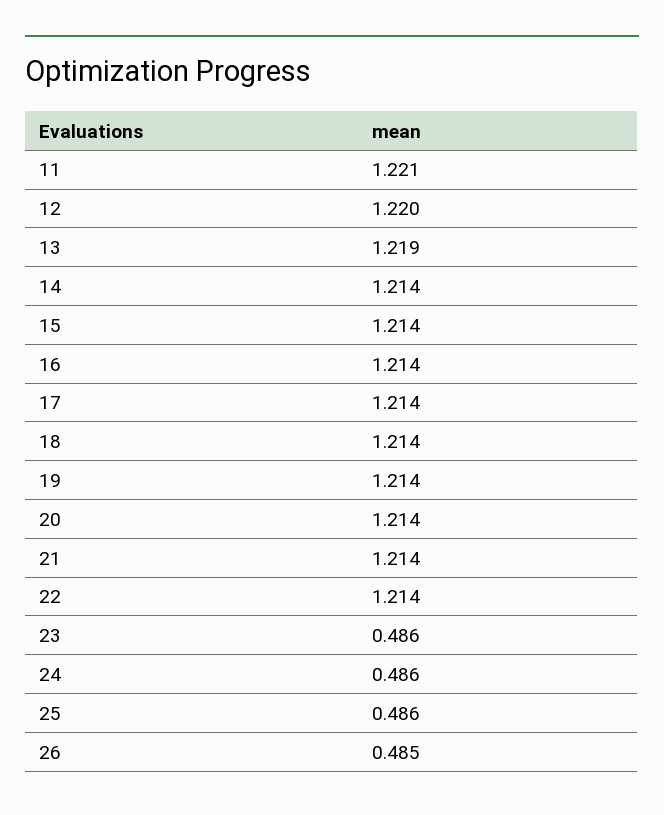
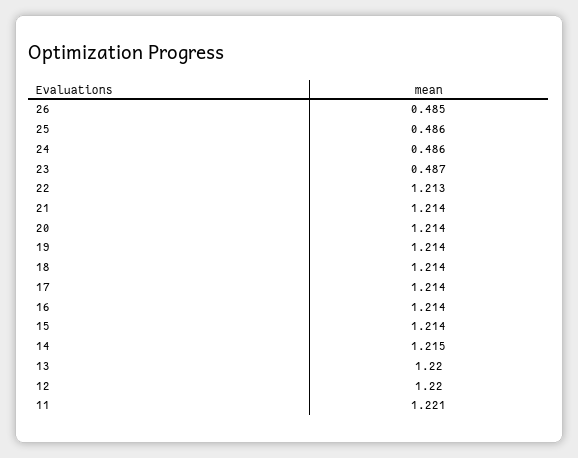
  {
    "11": 1.221,
    "12": 1.22,
-   "13": 1.219,
+   "13": 1.22,
-   "14": 1.214,
+   "14": 1.215,
    "15": 1.214,
    "16": 1.214,
    "17": 1.214,
    "18": 1.214,
    "19": 1.214,
    "20": 1.214,
    "21": 1.214,
-   "22": 1.214,
+   "22": 1.213,
-   "23": 0.486,
+   "23": 0.487,
    "24": 0.486,
    "25": 0.486,
    "26": 0.485
  }

